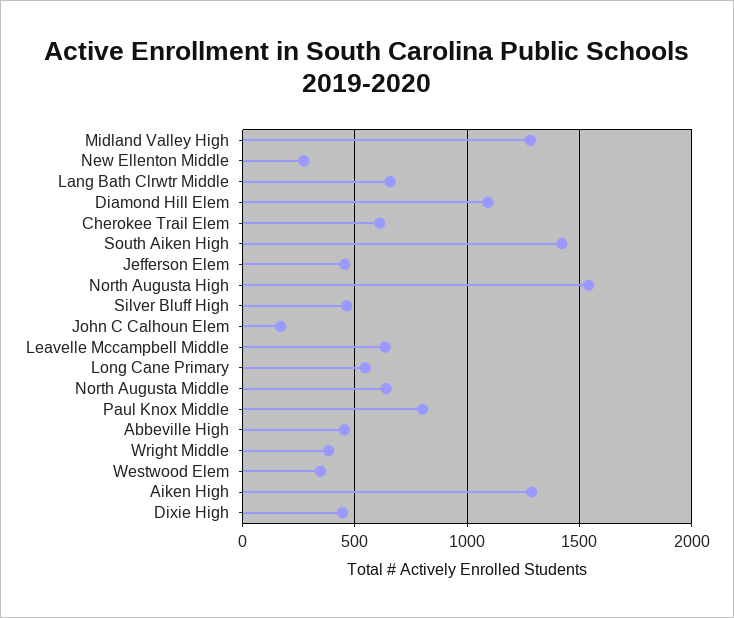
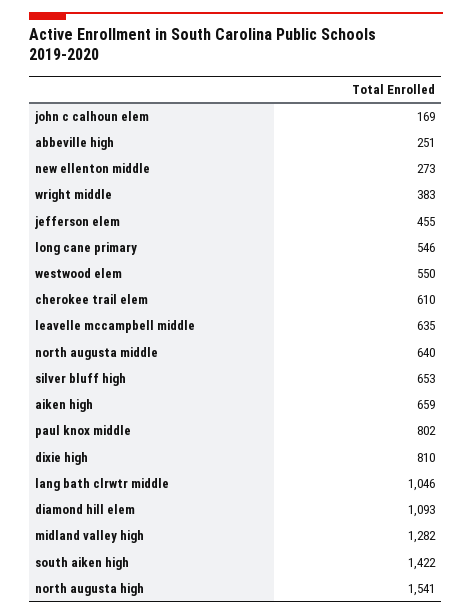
  {
    "Midland Valley High": 1282,
    "New Ellenton Middle": 273,
-   "Lang Bath Clrwtr Middle": 650,
+   "Lang Bath Clrwtr Middle": 1046,
    "Diamond Hill Elem": 1093,
    "Cherokee Trail Elem": 610,
    "South Aiken High": 1422,
    "Jefferson Elem": 455,
    "North Augusta High": 1541,
-   "Silver Bluff High": 450,
+   "Silver Bluff High": 653,
    "John C Calhoun Elem": 169,
    "Leavelle Mccampbell Middle": 635,
    "Long Cane Primary": 546,
    "North Augusta Middle": 640,
    "Paul Knox Middle": 802,
-   "Abbeville High": 450,
+   "Abbeville High": 251,
    "Wright Middle": 383,
-   "Westwood Elem": 350,
+   "Westwood Elem": 550,
-   "Aiken High": 1300,
+   "Aiken High": 659,
-   "Dixie High": 450
+   "Dixie High": 810
  }

